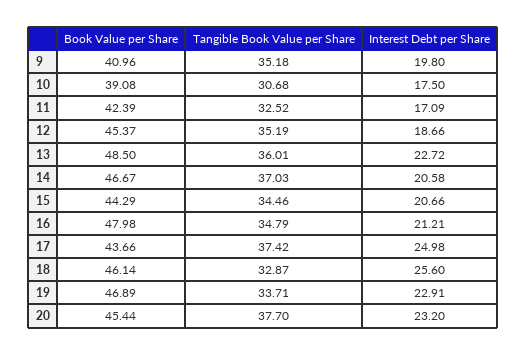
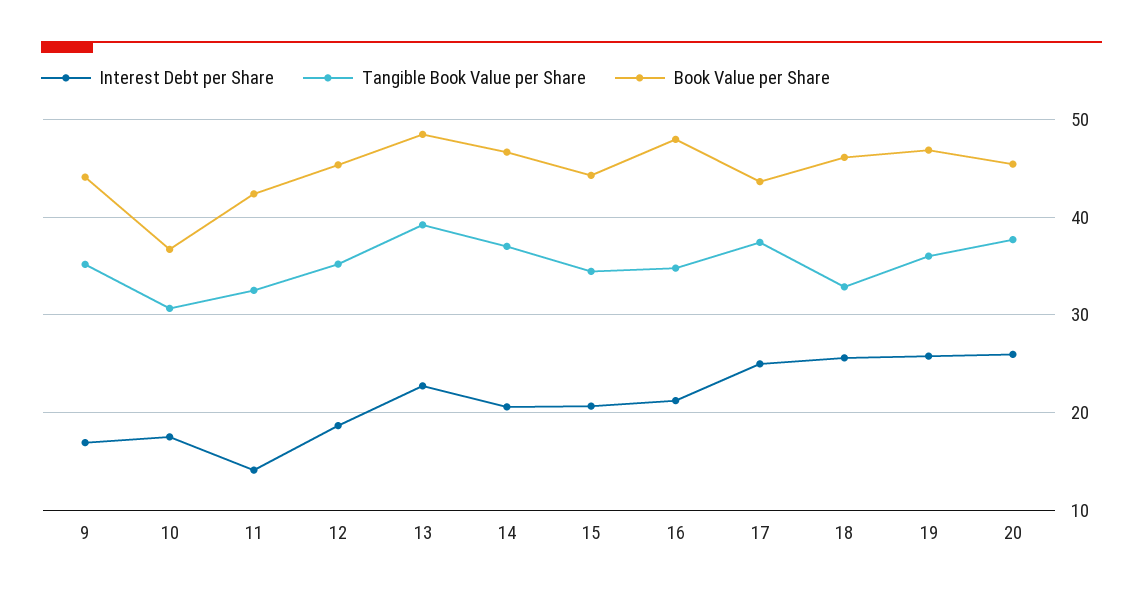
  {
    "Book Value per Share": {
-     "9": 40.96,
+     "9": 44,
-     "10": 39.08,
+     "10": 37,
      "11": 42.39,
      "12": 45.37,
      "13": 48.5,
      "14": 46.67,
      "15": 44.29,
      "16": 47.98,
      "17": 43.66,
      "18": 46.14,
      "19": 46.89,
      "20": 45.44
    },
    "Tangible Book Value per Share": {
      "9": 35.18,
      "10": 30.68,
      "11": 32.52,
      "12": 35.19,
-     "13": 36.01,
+     "13": 39,
      "14": 37.03,
      "15": 34.46,
      "16": 34.79,
      "17": 37.42,
      "18": 32.87,
-     "19": 33.71,
+     "19": 36,
      "20": 37.7
    },
    "Interest Debt per Share": {
-     "9": 19.8,
+     "9": 17,
      "10": 17.5,
-     "11": 17.09,
+     "11": 14,
      "12": 18.66,
      "13": 22.72,
      "14": 20.58,
      "15": 20.66,
      "16": 21.21,
      "17": 24.98,
      "18": 25.6,
-     "19": 22.91,
+     "19": 26,
-     "20": 23.2
+     "20": 26
    }
  }

